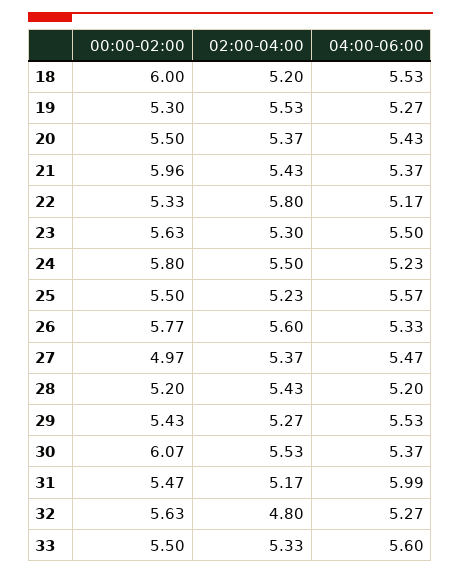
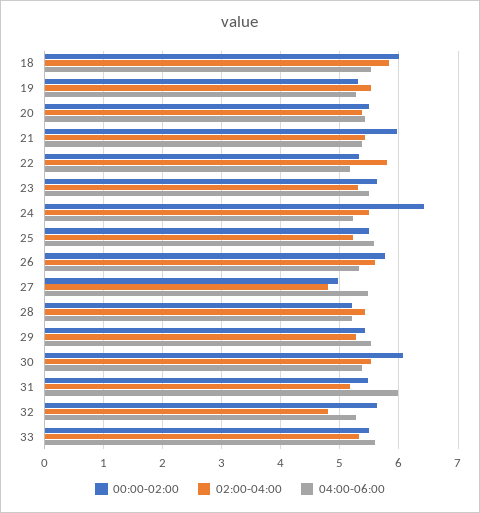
  {
    "00:00-02:00": {
      "18": 6,
      "19": 5.3,
      "20": 5.5,
      "21": 5.96,
      "22": 5.33,
      "23": 5.63,
-     "24": 5.8,
+     "24": 6.4,
      "25": 5.5,
      "26": 5.77,
      "27": 4.97,
      "28": 5.2,
      "29": 5.43,
      "30": 6.07,
      "31": 5.47,
      "32": 5.63,
      "33": 5.5
    },
    "02:00-04:00": {
-     "18": 5.2,
+     "18": 5.8,
      "19": 5.53,
      "20": 5.37,
      "21": 5.43,
      "22": 5.8,
      "23": 5.3,
      "24": 5.5,
      "25": 5.23,
      "26": 5.6,
-     "27": 5.37,
+     "27": 4.8,
      "28": 5.43,
      "29": 5.27,
      "30": 5.53,
      "31": 5.17,
      "32": 4.8,
      "33": 5.33
    },
    "04:00-06:00": {
      "18": 5.53,
      "19": 5.27,
      "20": 5.43,
      "21": 5.37,
      "22": 5.17,
      "23": 5.5,
      "24": 5.23,
      "25": 5.57,
      "26": 5.33,
      "27": 5.47,
      "28": 5.2,
      "29": 5.53,
      "30": 5.37,
      "31": 5.99,
      "32": 5.27,
      "33": 5.6
    }
  }

